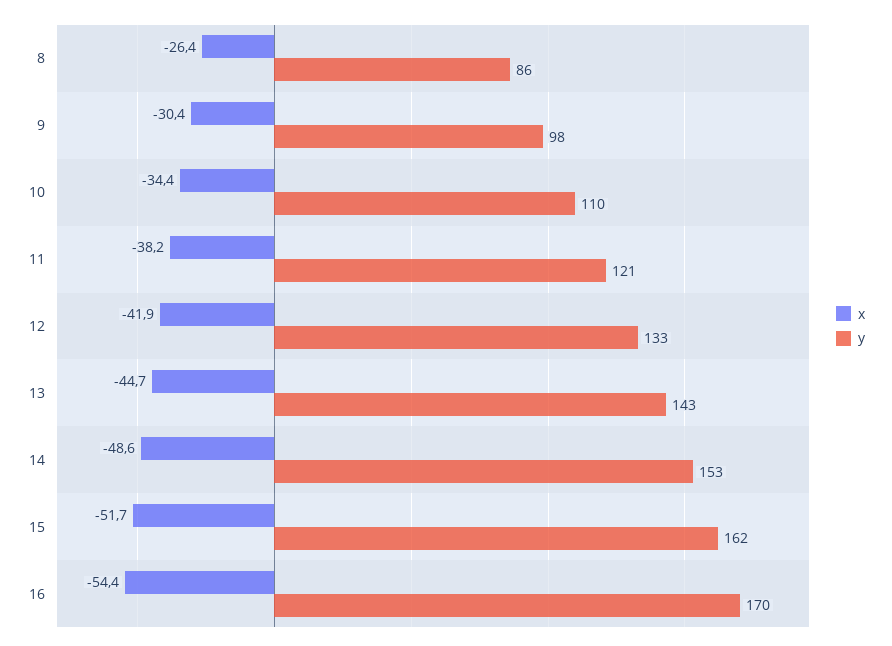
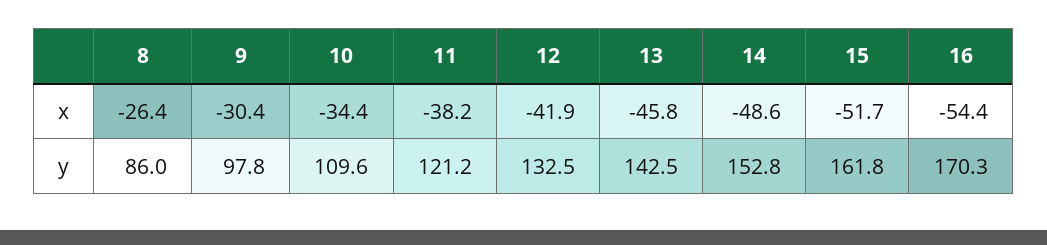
  {
    "x": {
      "8": -26.4,
      "9": -30.4,
      "10": -34.4,
      "11": -38.2,
      "12": -41.9,
-     "13": -44.7,
+     "13": -45.8,
      "14": -48.6,
      "15": -51.7,
      "16": -54.4
    },
    "y": {
      "8": 86,
      "9": 97.8,
      "10": 109.6,
      "11": 121.2,
      "12": 132.5,
      "13": 142.5,
      "14": 152.8,
      "15": 161.8,
      "16": 170.3
    }
  }

